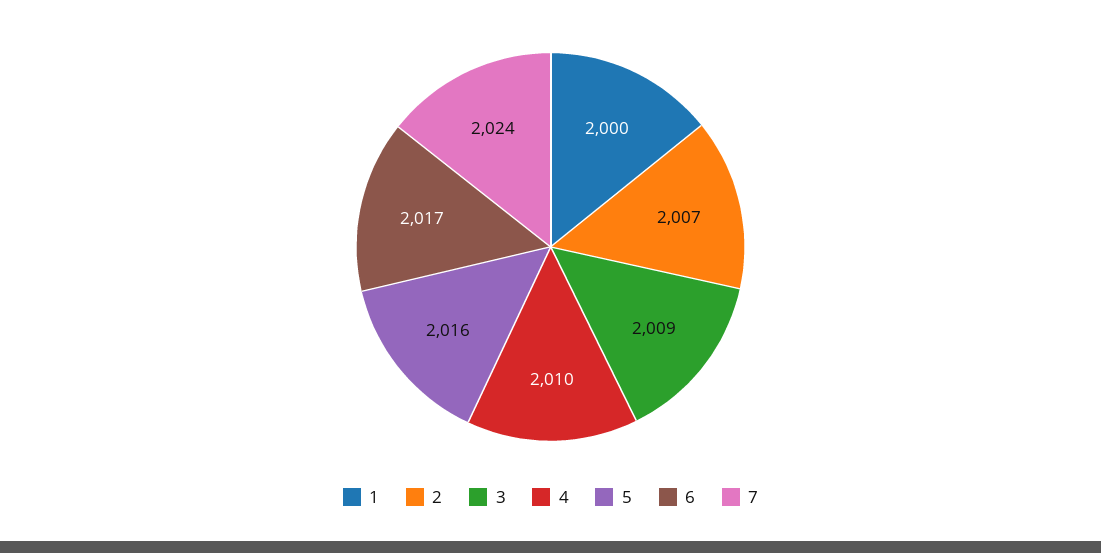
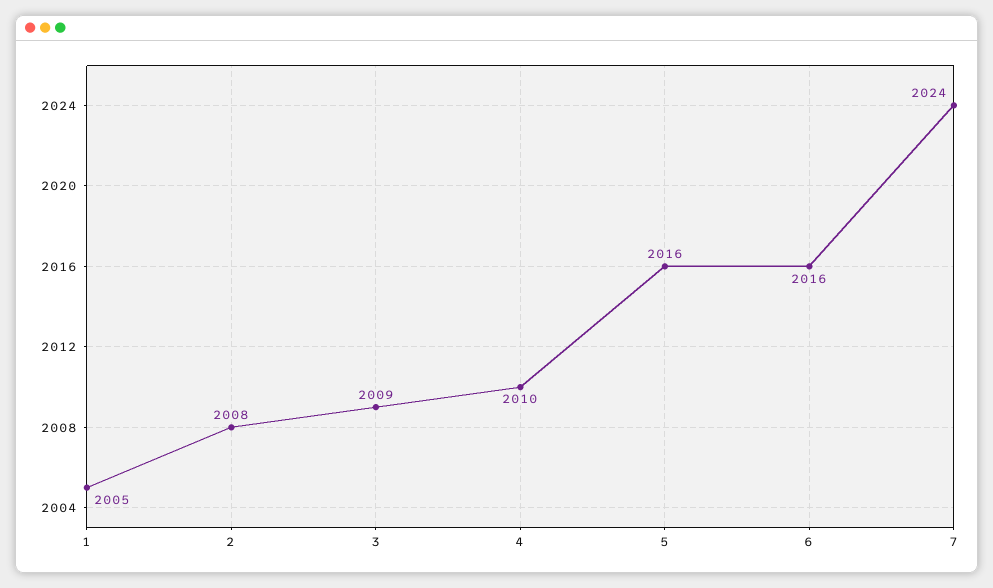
  {
-   "1": 2000,
+   "1": 2005,
-   "2": 2007,
+   "2": 2008,
    "3": 2009,
    "4": 2010,
    "5": 2016,
-   "6": 2017,
+   "6": 2016,
    "7": 2024
  }

